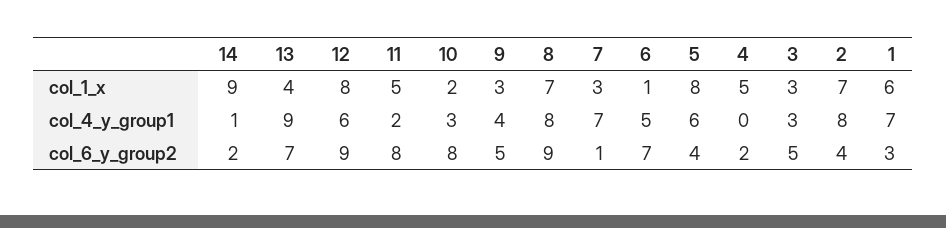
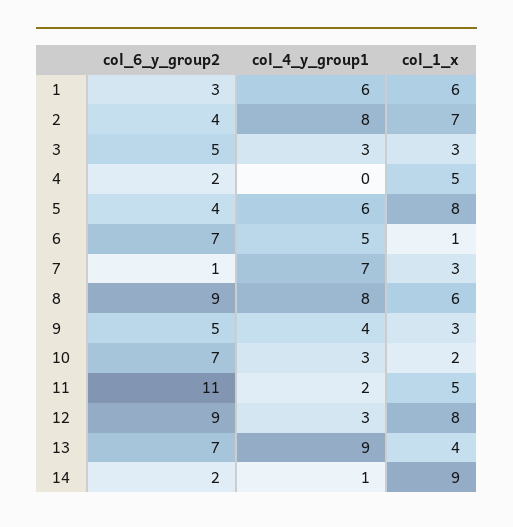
  {
    "14": {
      "col_1_x": 9,
      "col_4_y_group1": 1,
      "col_6_y_group2": 2
    },
    "13": {
      "col_1_x": 4,
      "col_4_y_group1": 9,
      "col_6_y_group2": 7
    },
    "12": {
      "col_1_x": 8,
-     "col_4_y_group1": 6,
+     "col_4_y_group1": 3,
      "col_6_y_group2": 9
    },
    "11": {
      "col_1_x": 5,
      "col_4_y_group1": 2,
-     "col_6_y_group2": 8
+     "col_6_y_group2": 11
    },
    "10": {
      "col_1_x": 2,
      "col_4_y_group1": 3,
-     "col_6_y_group2": 8
+     "col_6_y_group2": 7
    },
    "9": {
      "col_1_x": 3,
      "col_4_y_group1": 4,
      "col_6_y_group2": 5
    },
    "8": {
-     "col_1_x": 7,
+     "col_1_x": 6,
      "col_4_y_group1": 8,
      "col_6_y_group2": 9
    },
    "7": {
      "col_1_x": 3,
      "col_4_y_group1": 7,
      "col_6_y_group2": 1
    },
    "6": {
      "col_1_x": 1,
      "col_4_y_group1": 5,
      "col_6_y_group2": 7
    },
    "5": {
      "col_1_x": 8,
      "col_4_y_group1": 6,
      "col_6_y_group2": 4
    },
    "4": {
      "col_1_x": 5,
      "col_4_y_group1": 0,
      "col_6_y_group2": 2
    },
    "3": {
      "col_1_x": 3,
      "col_4_y_group1": 3,
      "col_6_y_group2": 5
    },
    "2": {
      "col_1_x": 7,
      "col_4_y_group1": 8,
      "col_6_y_group2": 4
    },
    "1": {
      "col_1_x": 6,
-     "col_4_y_group1": 7,
+     "col_4_y_group1": 6,
      "col_6_y_group2": 3
    }
  }

